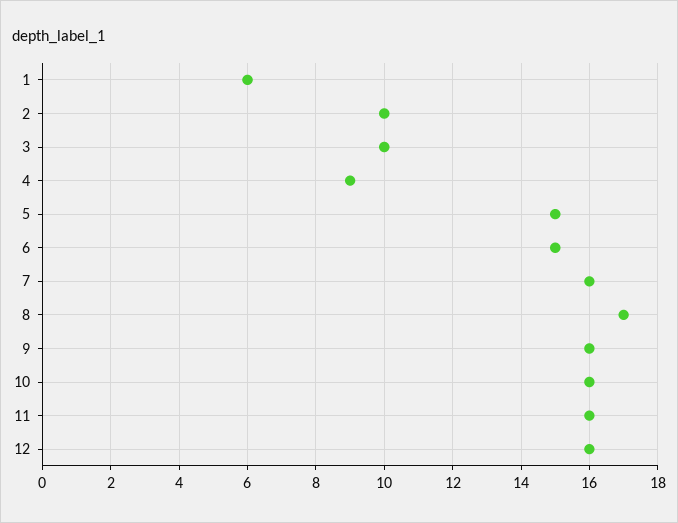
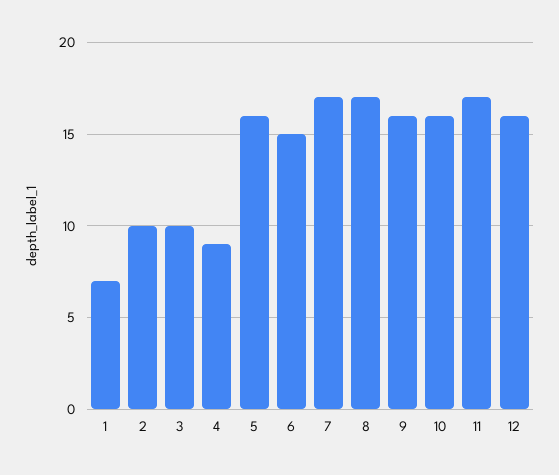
  {
-   "1": 6,
+   "1": 7,
    "2": 10,
    "3": 10,
    "4": 9,
-   "5": 15,
+   "5": 16,
    "6": 15,
-   "7": 16,
+   "7": 17,
    "8": 17,
    "9": 16,
    "10": 16,
-   "11": 16,
+   "11": 17,
    "12": 16
  }

